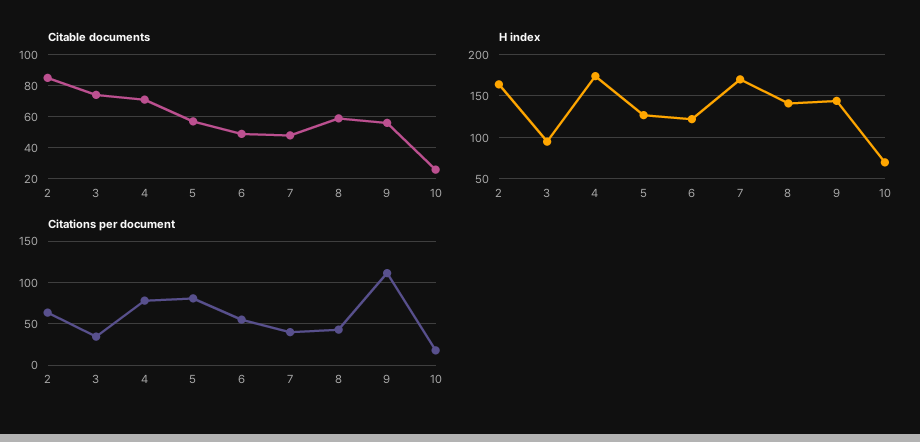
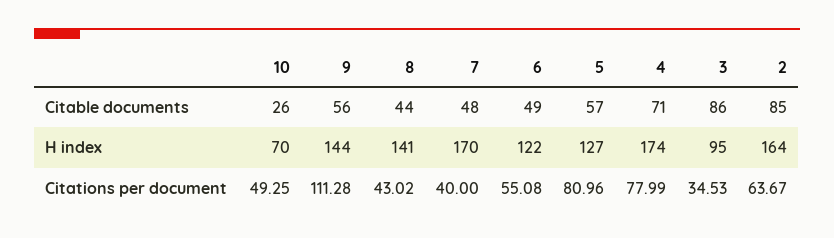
  {
    "Citable documents": {
      "2": 85,
-     "3": 75,
+     "3": 86,
      "4": 71,
      "5": 57,
      "6": 49,
      "7": 48,
-     "8": 60,
+     "8": 44,
      "9": 56,
      "10": 26
    },
    "H index": {
      "2": 164,
      "3": 95,
      "4": 174,
      "5": 127,
      "6": 122,
      "7": 170,
      "8": 141,
      "9": 144,
      "10": 70
    },
    "Citations per document": {
      "2": 63.67,
      "3": 34.53,
      "4": 77.99,
      "5": 80.96,
      "6": 55.08,
      "7": 40,
      "8": 43.02,
      "9": 111.28,
-     "10": 20
+     "10": 49.25
    }
  }

